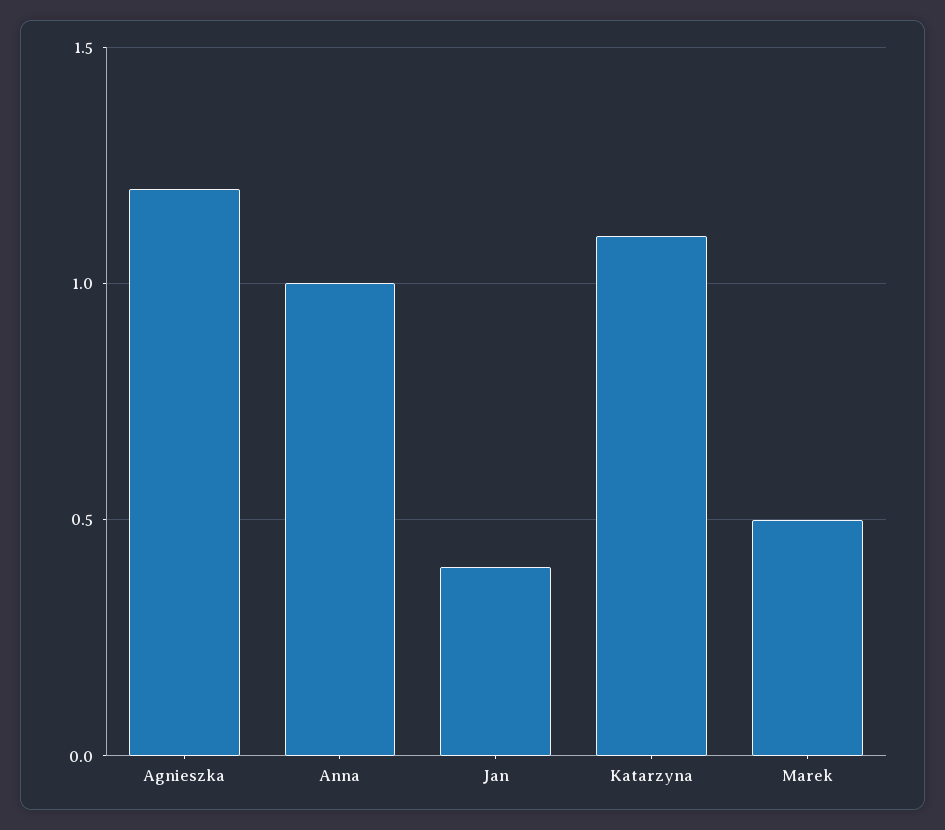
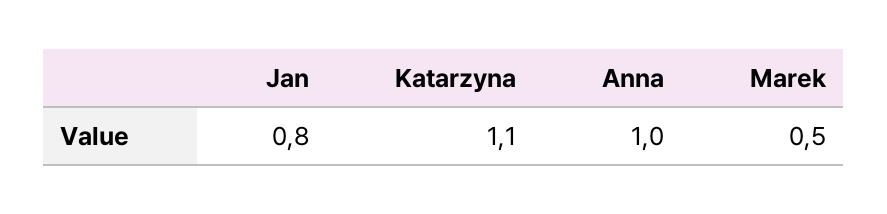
  {
-   "Agnieszka": 1.2,
    "Anna": 1,
-   "Jan": 0.4,
+   "Jan": 0.8,
    "Katarzyna": 1.1,
    "Marek": 0.5
  }

